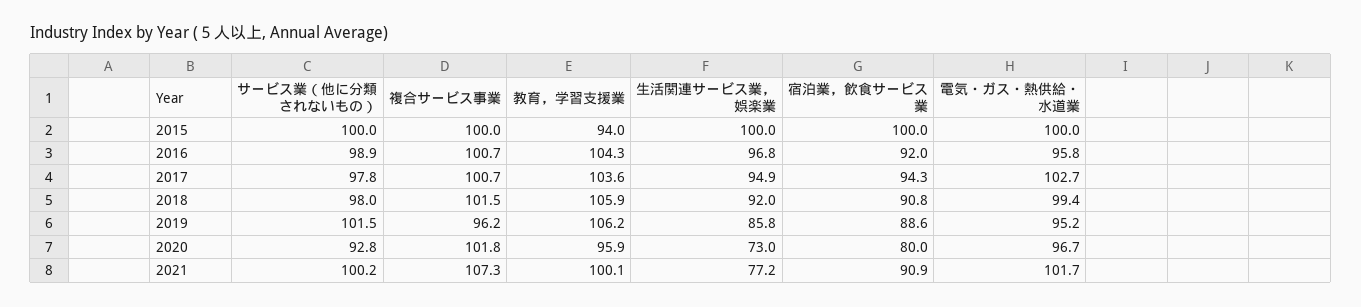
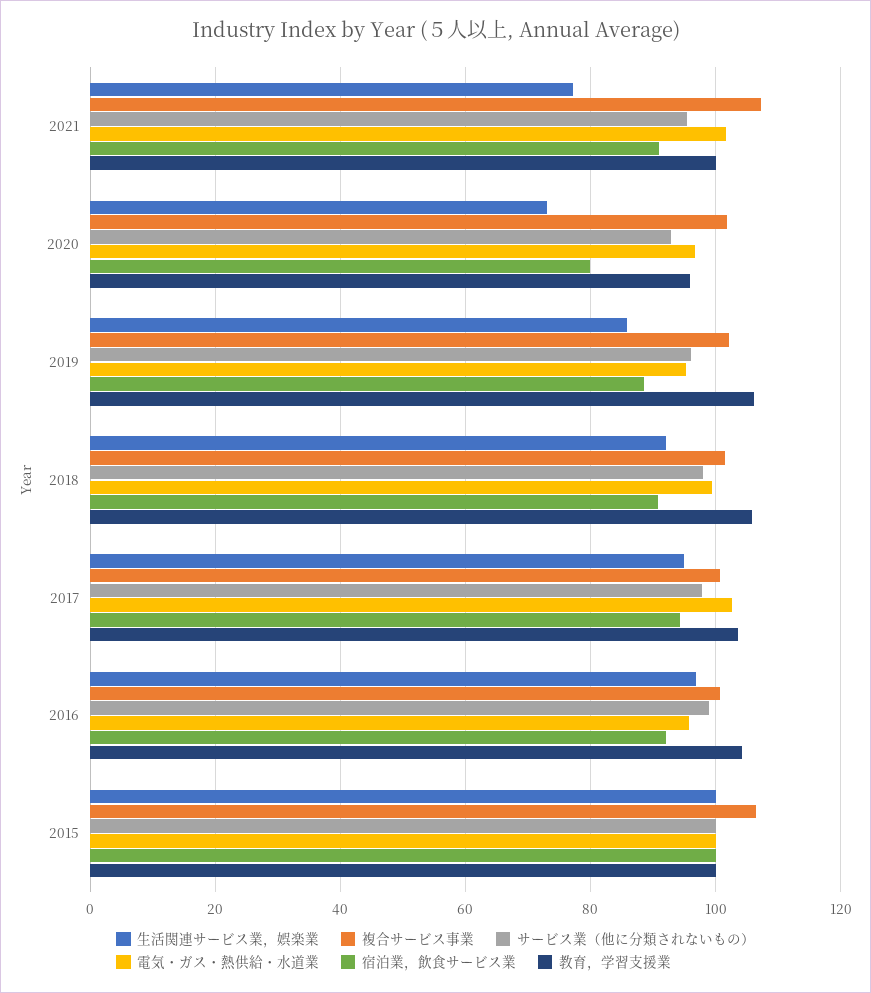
  {
    "サービス業（他に分類されないもの）": {
      "2015": 100,
      "2016": 98.9,
      "2017": 97.8,
      "2018": 98,
-     "2019": 101.5,
+     "2019": 96,
      "2020": 92.8,
-     "2021": 100.2
+     "2021": 96
    },
    "複合サービス事業": {
-     "2015": 100,
+     "2015": 106,
      "2016": 100.7,
      "2017": 100.7,
      "2018": 101.5,
-     "2019": 96.2,
+     "2019": 102,
      "2020": 101.8,
      "2021": 107.3
    },
    "教育，学習支援業": {
-     "2015": 94,
+     "2015": 100,
      "2016": 104.3,
      "2017": 103.6,
      "2018": 105.9,
      "2019": 106.2,
      "2020": 95.9,
      "2021": 100.1
    },
    "生活関連サービス業，娯楽業": {
      "2015": 100,
      "2016": 96.8,
      "2017": 94.9,
      "2018": 92,
      "2019": 85.8,
      "2020": 73,
      "2021": 77.2
    },
    "宿泊業，飲食サービス業": {
      "2015": 100,
      "2016": 92,
      "2017": 94.3,
      "2018": 90.8,
      "2019": 88.6,
      "2020": 80,
      "2021": 90.9
    },
    "電気・ガス・熱供給・水道業": {
      "2015": 100,
      "2016": 95.8,
      "2017": 102.7,
      "2018": 99.4,
      "2019": 95.2,
      "2020": 96.7,
      "2021": 101.7
    }
  }

